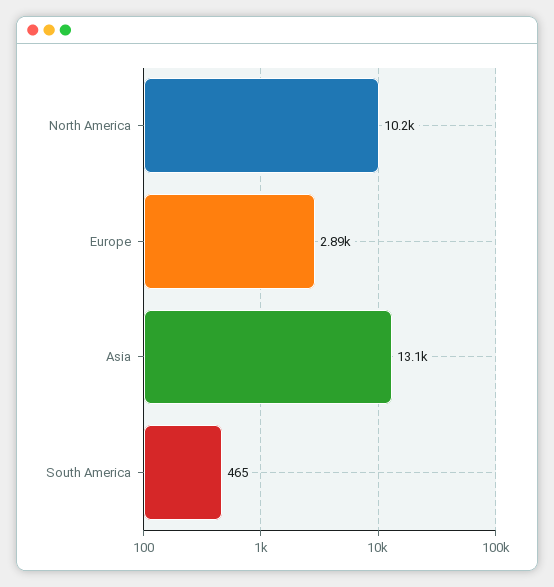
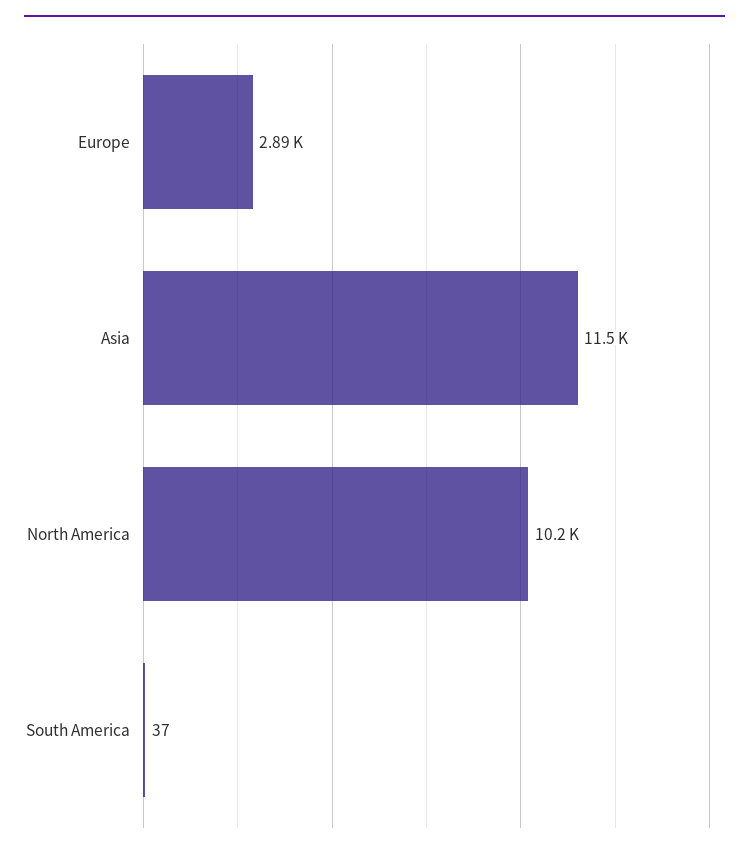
  {
    "North America": 10200,
    "Europe": 2890,
-   "Asia": 13100,
+   "Asia": 11500,
-   "South America": 465
+   "South America": 37
  }

